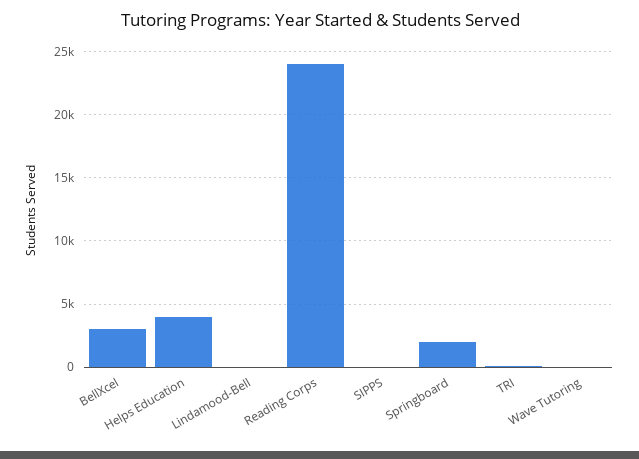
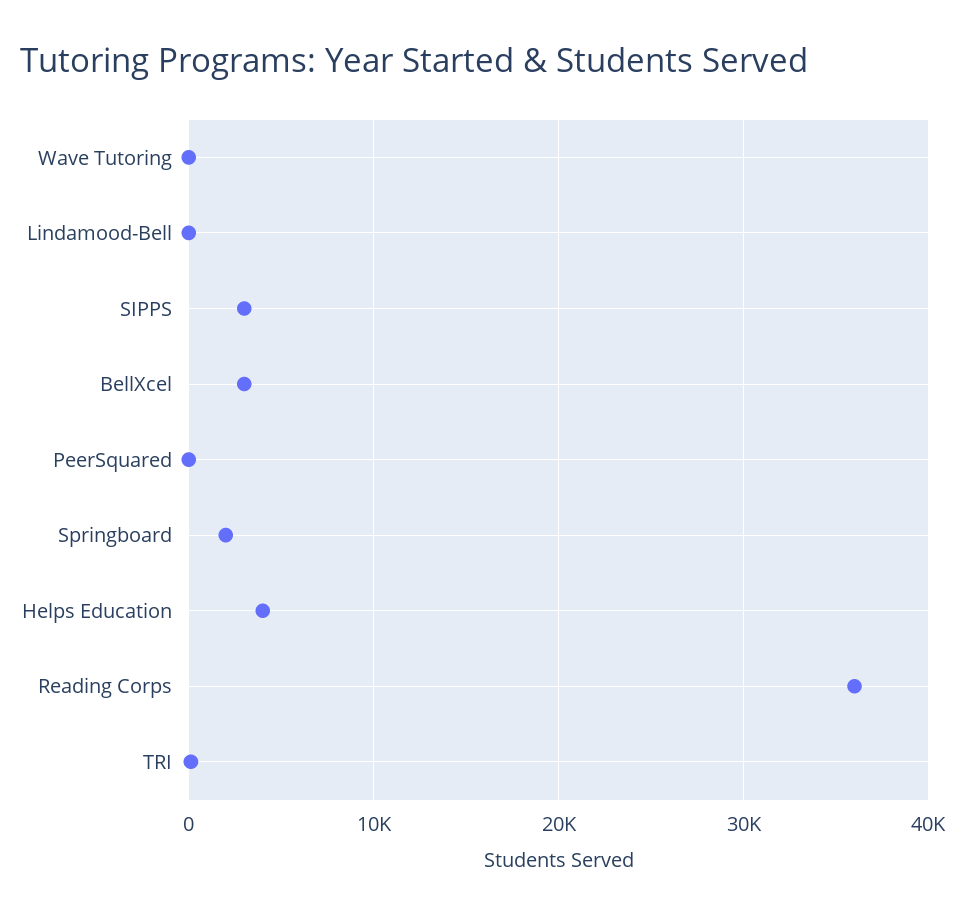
  {
    "BellXcel": 3000,
    "Helps Education": 4000,
    "Lindamood-Bell": 0,
-   "Reading Corps": 24000,
+   "Reading Corps": 36000,
-   "SIPPS": 0,
+   "SIPPS": 3000,
    "Springboard": 2000,
    "TRI": 0,
-   "Wave Tutoring": 0
+   "Wave Tutoring": 0,
+   "PeerSquared": 0
  }

